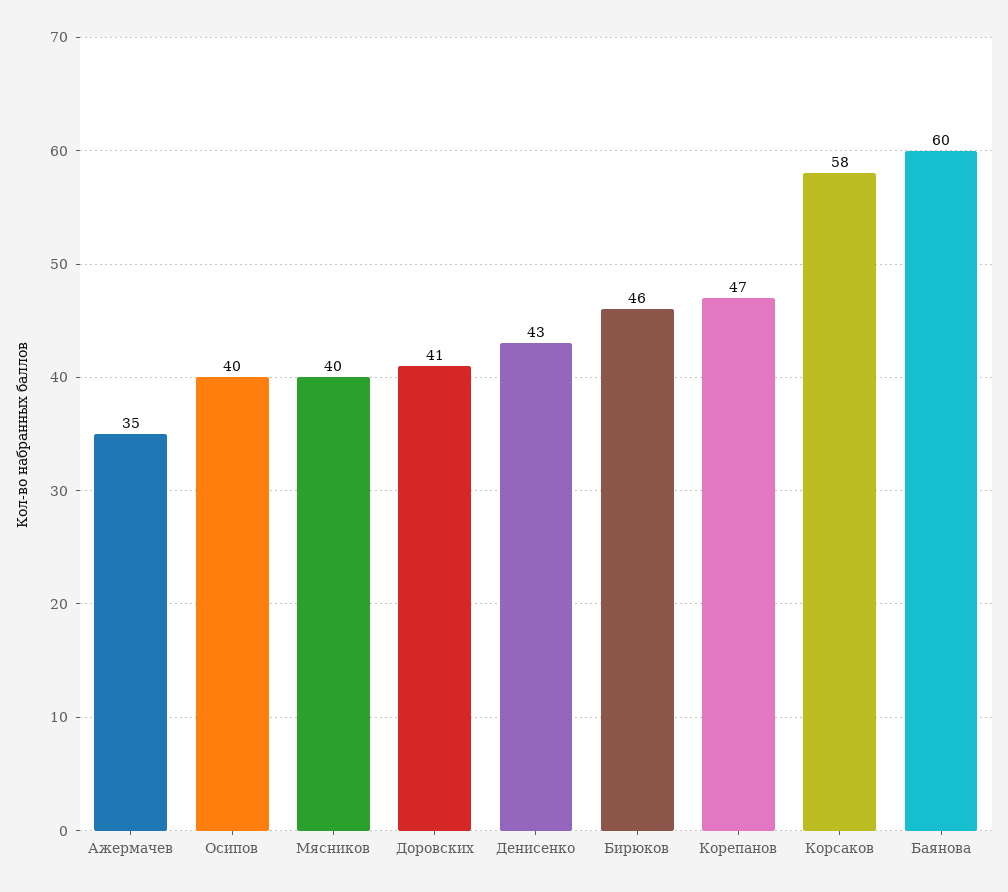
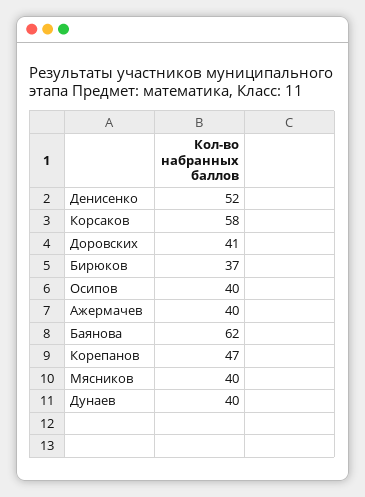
  {
-   "Ажермачев": 35,
+   "Ажермачев": 40,
    "Осипов": 40,
    "Мясников": 40,
    "Доровских": 41,
-   "Денисенко": 43,
+   "Денисенко": 52,
-   "Бирюков": 46,
+   "Бирюков": 37,
    "Корепанов": 47,
    "Корсаков": 58,
-   "Баянова": 60
+   "Баянова": 62,
+   "Дунаев": 40
  }

